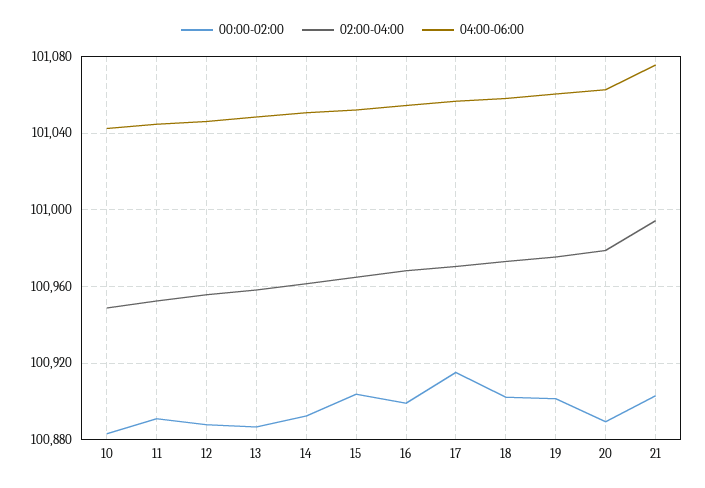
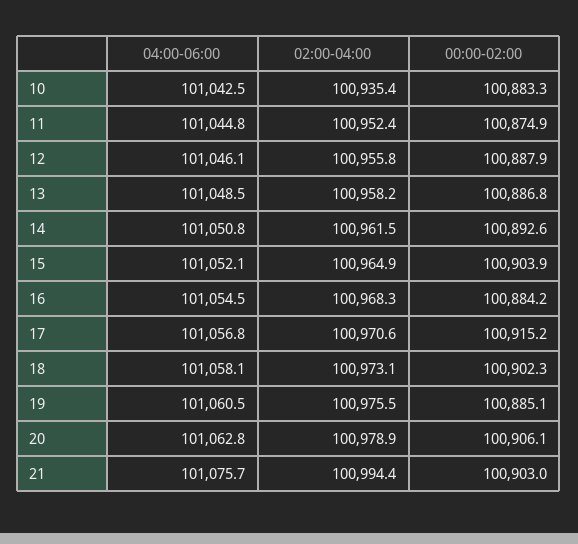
  {
    "00:00-02:00": {
      "10": 100883.3,
-     "11": 100890,
+     "11": 100874.9,
      "12": 100887.9,
      "13": 100886.8,
      "14": 100892.6,
      "15": 100903.9,
-     "16": 100900,
+     "16": 100884.2,
      "17": 100915.2,
      "18": 100902.3,
-     "19": 100900,
+     "19": 100885.1,
-     "20": 100890,
+     "20": 100906.1,
      "21": 100903
    },
    "02:00-04:00": {
-     "10": 100950,
+     "10": 100935.4,
      "11": 100952.4,
      "12": 100955.8,
      "13": 100958.2,
      "14": 100961.5,
      "15": 100964.9,
      "16": 100968.3,
      "17": 100970.6,
      "18": 100973.1,
      "19": 100975.5,
      "20": 100978.9,
      "21": 100994.4
    },
    "04:00-06:00": {
      "10": 101042.5,
      "11": 101044.8,
      "12": 101046.1,
      "13": 101048.5,
      "14": 101050.8,
      "15": 101052.1,
      "16": 101054.5,
      "17": 101056.8,
      "18": 101058.1,
      "19": 101060.5,
      "20": 101062.8,
      "21": 101075.7
    }
  }

